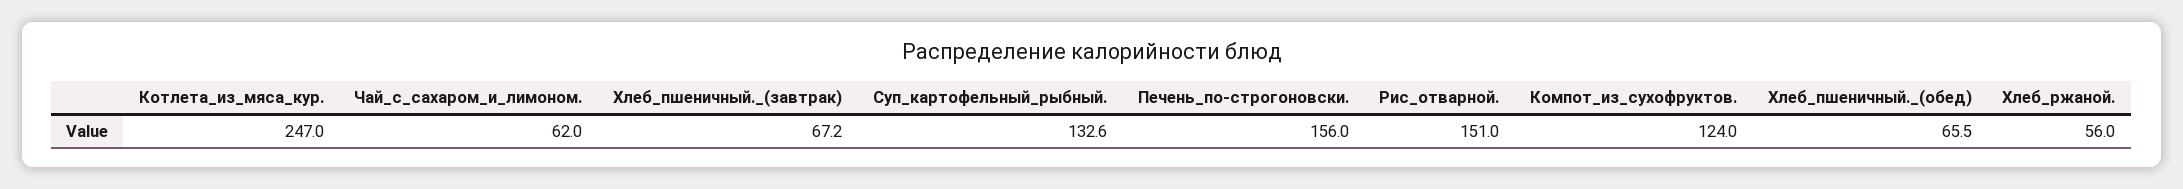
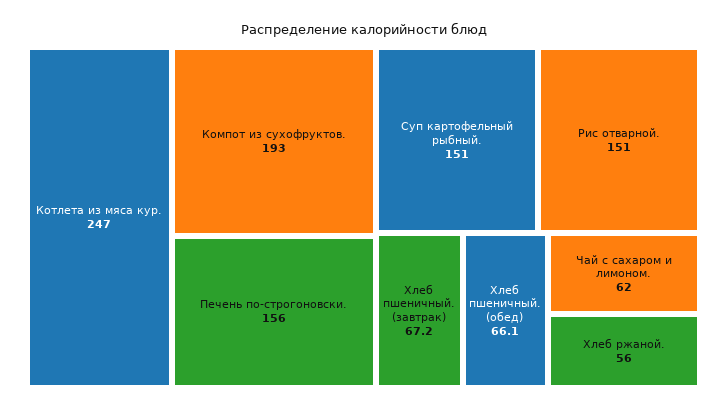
  {
    "Котлета_из_мяса_кур.": 247,
    "Чай_с_сахаром_и_лимоном.": 62,
    "Хлеб_пшеничный._(завтрак)": 67.2,
-   "Суп_картофельный_рыбный.": 132.6,
+   "Суп_картофельный_рыбный.": 151,
    "Печень_по-строгоновски.": 156,
    "Рис_отварной.": 151,
-   "Компот_из_сухофруктов.": 124,
+   "Компот_из_сухофруктов.": 193,
-   "Хлеб_пшеничный._(обед)": 65.5,
+   "Хлеб_пшеничный._(обед)": 66.1,
    "Хлеб_ржаной.": 56
  }

